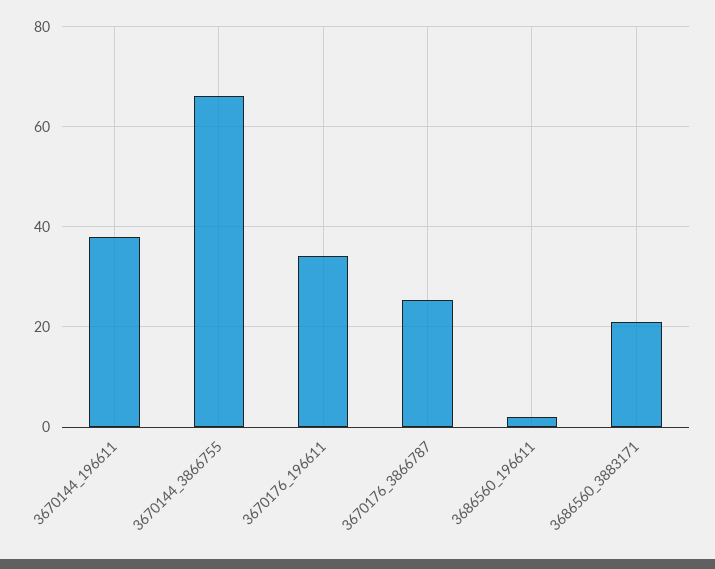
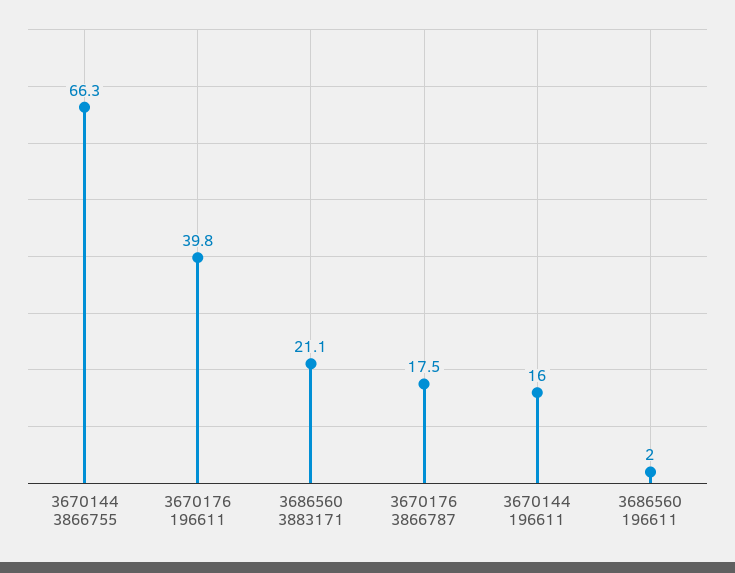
  {
-   "3670144_196611": 38,
+   "3670144_196611": 16,
    "3670144_3866755": 66.3,
-   "3670176_196611": 34,
+   "3670176_196611": 39.8,
-   "3670176_3866787": 26,
+   "3670176_3866787": 17.5,
    "3686560_196611": 2,
    "3686560_3883171": 21.1
  }

